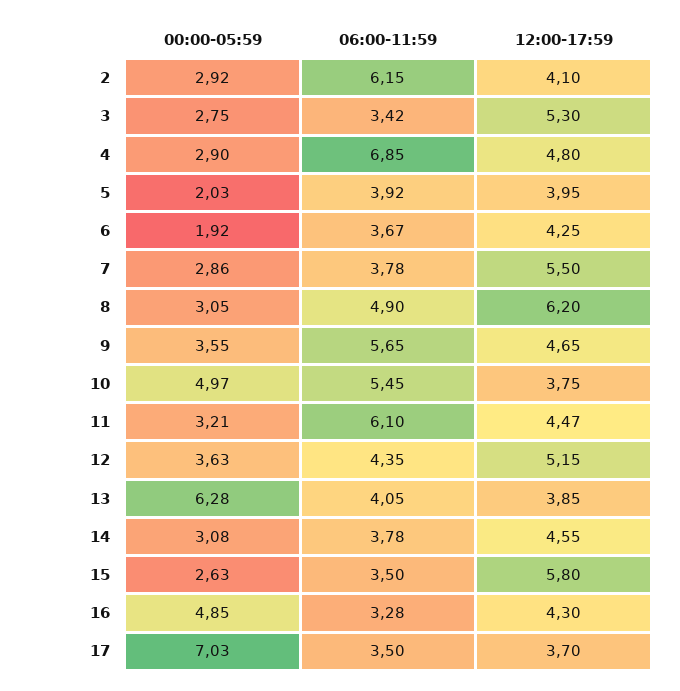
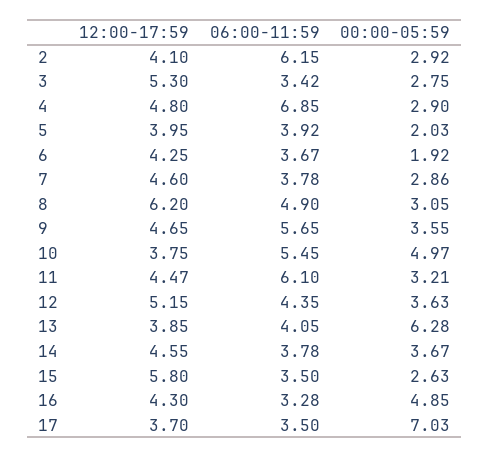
  {
    "00:00-05:59": {
      "2": 2.92,
      "3": 2.75,
      "4": 2.9,
      "5": 2.03,
      "6": 1.92,
      "7": 2.86,
      "8": 3.05,
      "9": 3.55,
      "10": 4.97,
      "11": 3.21,
      "12": 3.63,
      "13": 6.28,
-     "14": 3.08,
+     "14": 3.67,
      "15": 2.63,
      "16": 4.85,
      "17": 7.03
    },
    "06:00-11:59": {
      "2": 6.15,
      "3": 3.42,
      "4": 6.85,
      "5": 3.92,
      "6": 3.67,
      "7": 3.78,
      "8": 4.9,
      "9": 5.65,
      "10": 5.45,
      "11": 6.1,
      "12": 4.35,
      "13": 4.05,
      "14": 3.78,
      "15": 3.5,
      "16": 3.28,
      "17": 3.5
    },
    "12:00-17:59": {
      "2": 4.1,
      "3": 5.3,
      "4": 4.8,
      "5": 3.95,
      "6": 4.25,
-     "7": 5.5,
+     "7": 4.6,
      "8": 6.2,
      "9": 4.65,
      "10": 3.75,
      "11": 4.47,
      "12": 5.15,
      "13": 3.85,
      "14": 4.55,
      "15": 5.8,
      "16": 4.3,
      "17": 3.7
    }
  }

